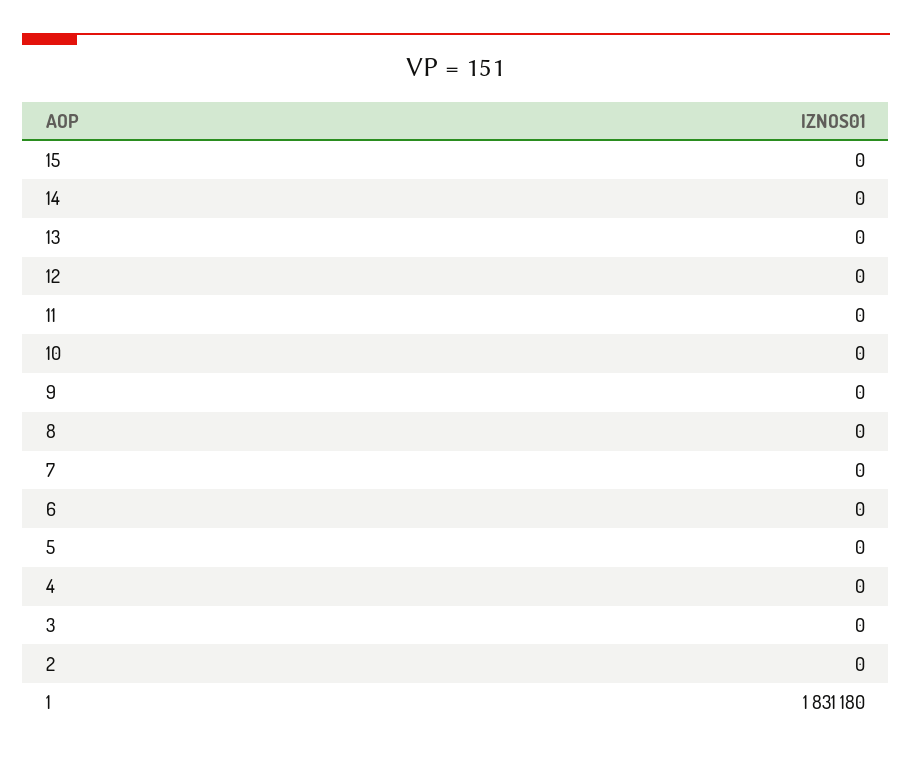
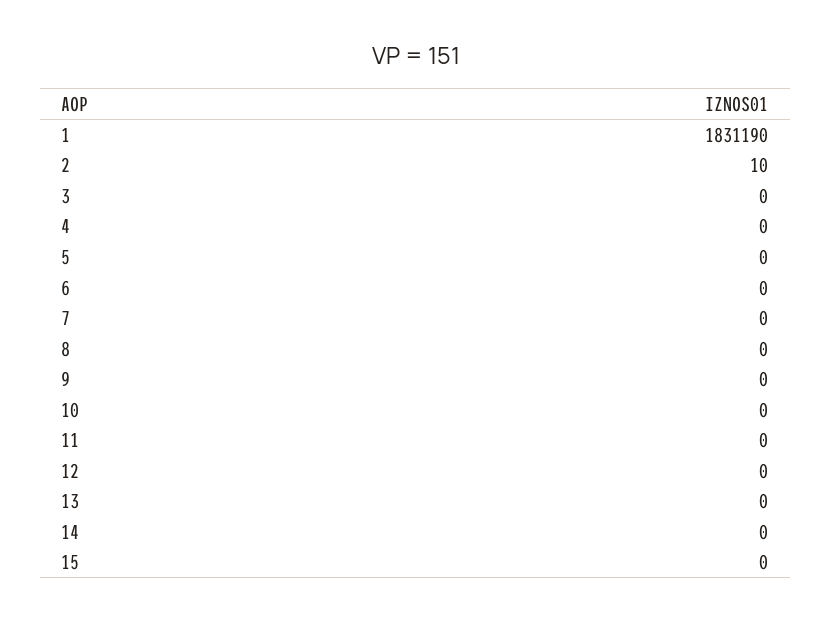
  {
    "15": 0,
    "14": 0,
    "13": 0,
    "12": 0,
    "11": 0,
    "10": 0,
    "9": 0,
    "8": 0,
    "7": 0,
    "6": 0,
    "5": 0,
    "4": 0,
    "3": 0,
-   "2": 0,
+   "2": 10,
-   "1": 1831180
+   "1": 1831190
  }

